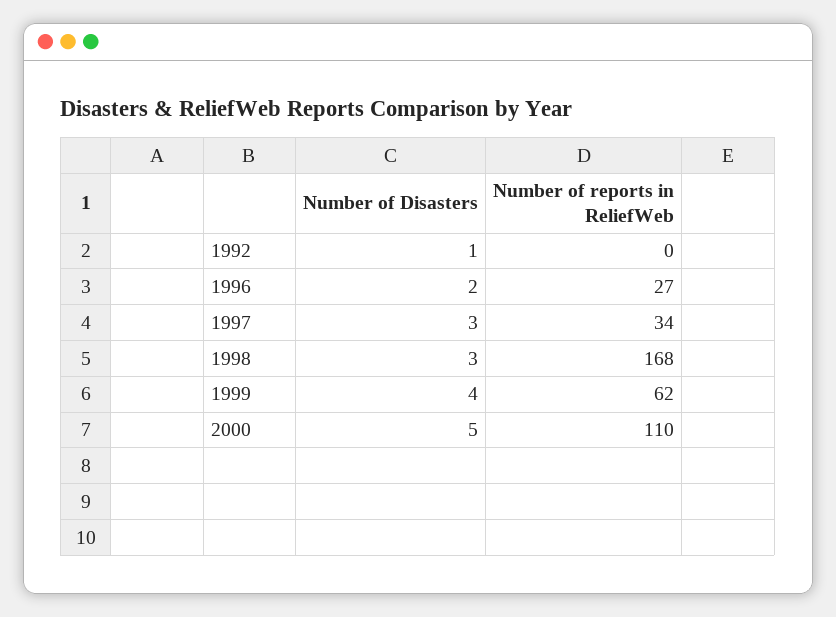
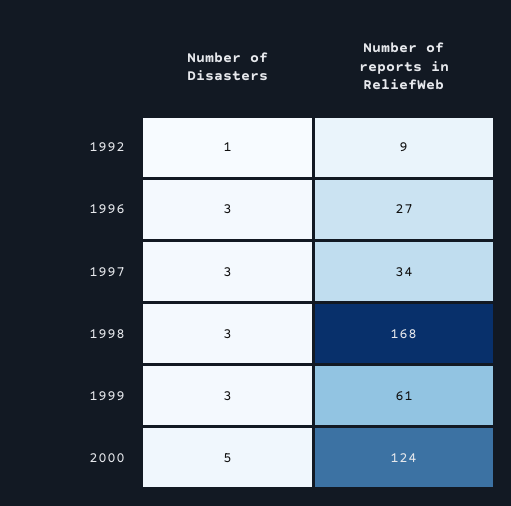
  {
    "Number of Disasters": {
      "1992": 1,
-     "1996": 2,
+     "1996": 3,
      "1997": 3,
      "1998": 3,
-     "1999": 4,
+     "1999": 3,
      "2000": 5
    },
    "Number of reports in ReliefWeb": {
-     "1992": 0,
+     "1992": 9,
      "1996": 27,
      "1997": 34,
      "1998": 168,
-     "1999": 62,
+     "1999": 61,
-     "2000": 110
+     "2000": 124
    }
  }

